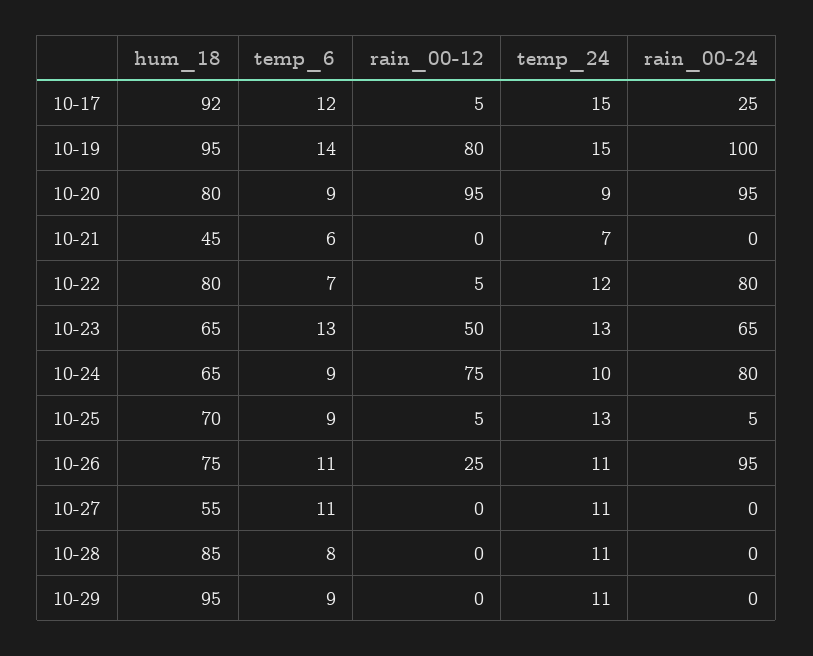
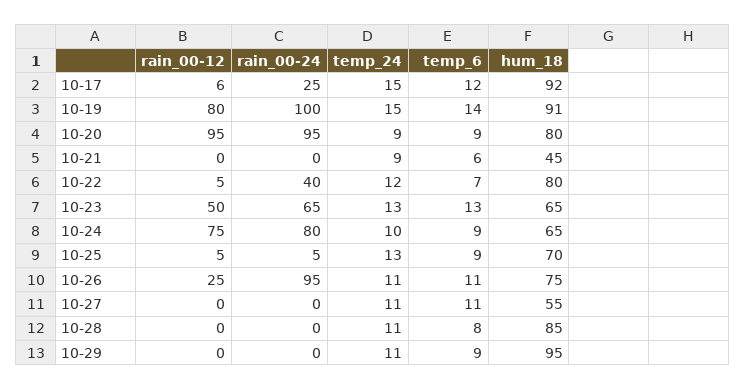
  {
    "hum_18": {
      "10-17": 92,
-     "10-19": 95,
+     "10-19": 91,
      "10-20": 80,
      "10-21": 45,
      "10-22": 80,
      "10-23": 65,
      "10-24": 65,
      "10-25": 70,
      "10-26": 75,
      "10-27": 55,
      "10-28": 85,
      "10-29": 95
    },
    "temp_6": {
      "10-17": 12,
      "10-19": 14,
      "10-20": 9,
      "10-21": 6,
      "10-22": 7,
      "10-23": 13,
      "10-24": 9,
      "10-25": 9,
      "10-26": 11,
      "10-27": 11,
      "10-28": 8,
      "10-29": 9
    },
    "rain_00-12": {
-     "10-17": 5,
+     "10-17": 6,
      "10-19": 80,
      "10-20": 95,
      "10-21": 0,
      "10-22": 5,
      "10-23": 50,
      "10-24": 75,
      "10-25": 5,
      "10-26": 25,
      "10-27": 0,
      "10-28": 0,
      "10-29": 0
    },
    "temp_24": {
      "10-17": 15,
      "10-19": 15,
      "10-20": 9,
-     "10-21": 7,
+     "10-21": 9,
      "10-22": 12,
      "10-23": 13,
      "10-24": 10,
      "10-25": 13,
      "10-26": 11,
      "10-27": 11,
      "10-28": 11,
      "10-29": 11
    },
    "rain_00-24": {
      "10-17": 25,
      "10-19": 100,
      "10-20": 95,
      "10-21": 0,
-     "10-22": 80,
+     "10-22": 40,
      "10-23": 65,
      "10-24": 80,
      "10-25": 5,
      "10-26": 95,
      "10-27": 0,
      "10-28": 0,
      "10-29": 0
    }
  }

